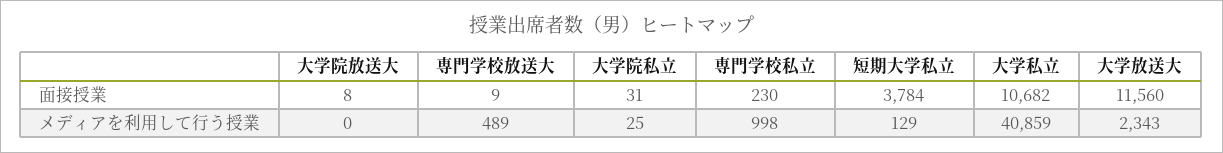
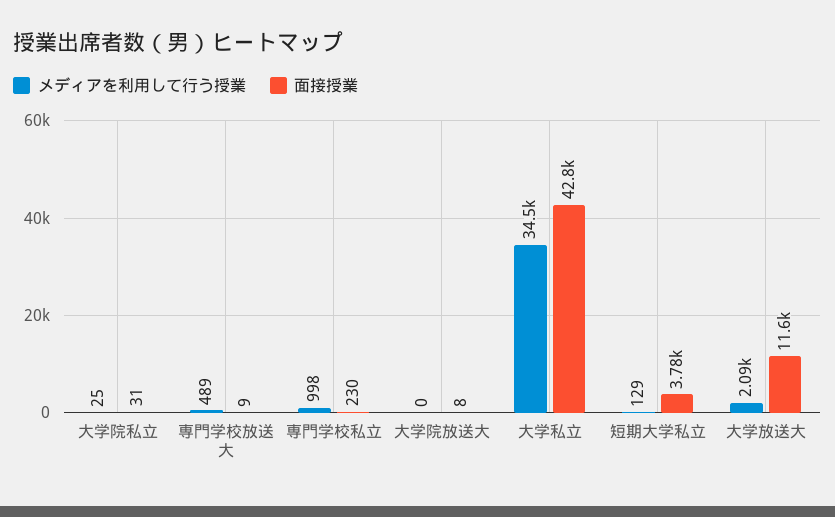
  {
    "面接授業": {
      "大学院放送大": 8,
      "専門学校放送大": 9,
      "大学院私立": 31,
      "専門学校私立": 230,
      "短期大学私立": 3784,
-     "大学私立": 10682,
+     "大学私立": 42800,
      "大学放送大": 11560
    },
    "メディアを利用して行う授業": {
      "大学院放送大": 0,
      "専門学校放送大": 489,
      "大学院私立": 25,
      "専門学校私立": 998,
      "短期大学私立": 129,
-     "大学私立": 40859,
+     "大学私立": 34500,
-     "大学放送大": 2343
+     "大学放送大": 2090
    }
  }

